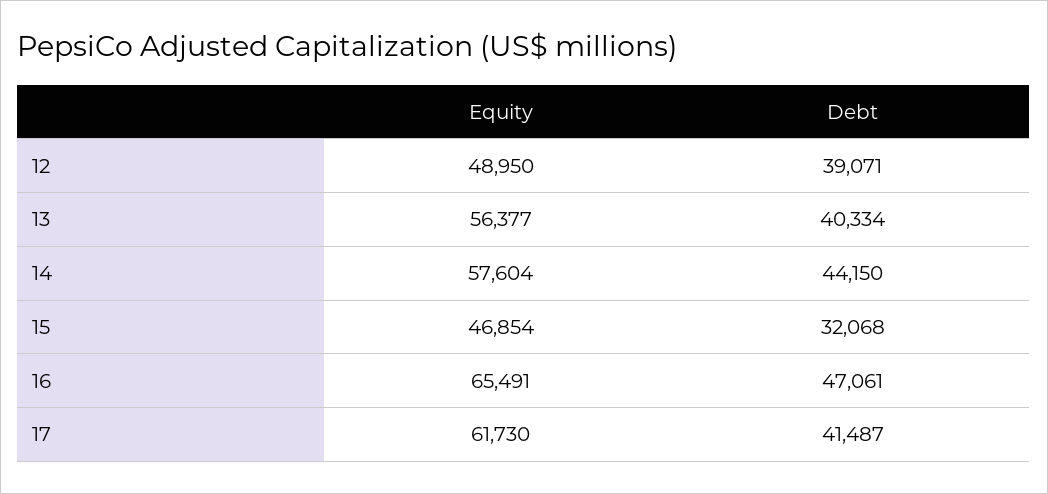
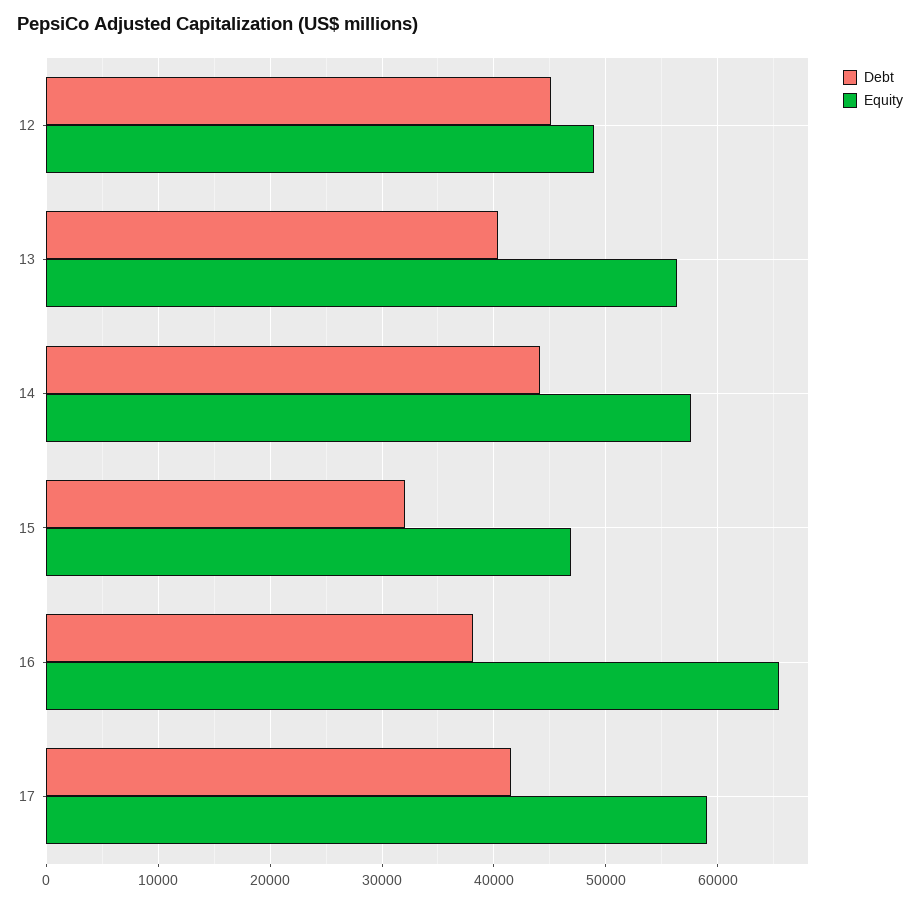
  {
    "Equity": {
      "12": 48950,
      "13": 56377,
      "14": 57604,
      "15": 46854,
      "16": 65491,
-     "17": 61730
+     "17": 59000
    },
    "Debt": {
-     "12": 39071,
+     "12": 45000,
      "13": 40334,
      "14": 44150,
      "15": 32068,
-     "16": 47061,
+     "16": 38000,
      "17": 41487
    }
  }

